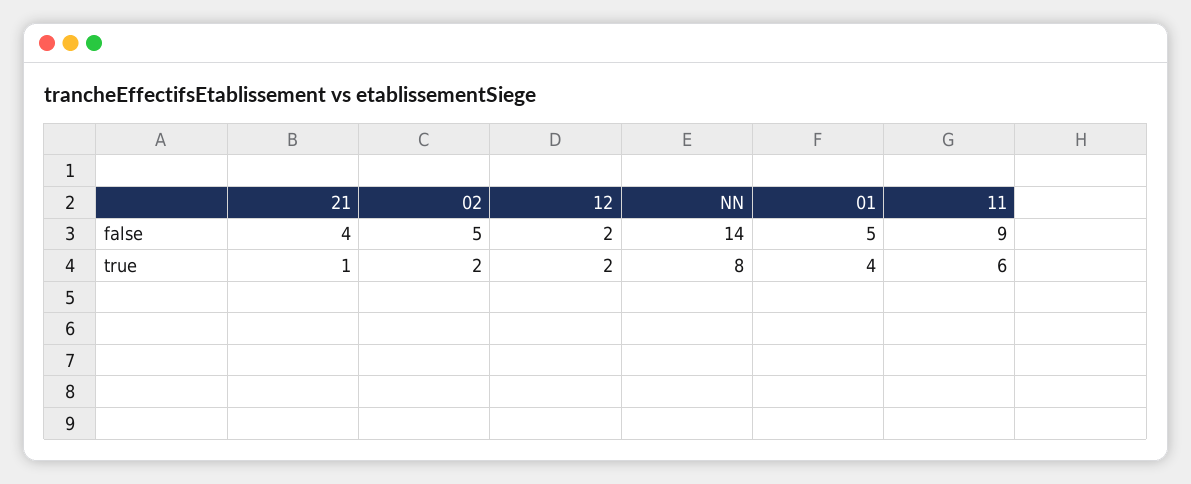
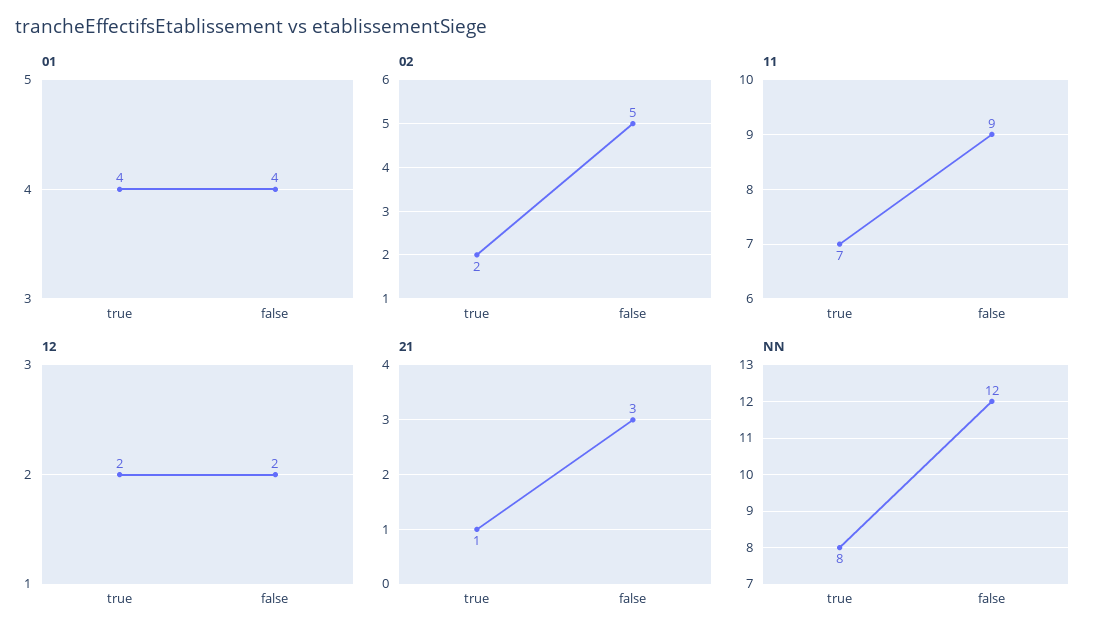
  {
    "21": {
-     "false": 4,
+     "false": 3,
      "true": 1
    },
    "02": {
      "false": 5,
      "true": 2
    },
    "12": {
      "false": 2,
      "true": 2
    },
    "NN": {
-     "false": 14,
+     "false": 12,
      "true": 8
    },
    "01": {
-     "false": 5,
+     "false": 4,
      "true": 4
    },
    "11": {
      "false": 9,
-     "true": 6
+     "true": 7
    }
  }

